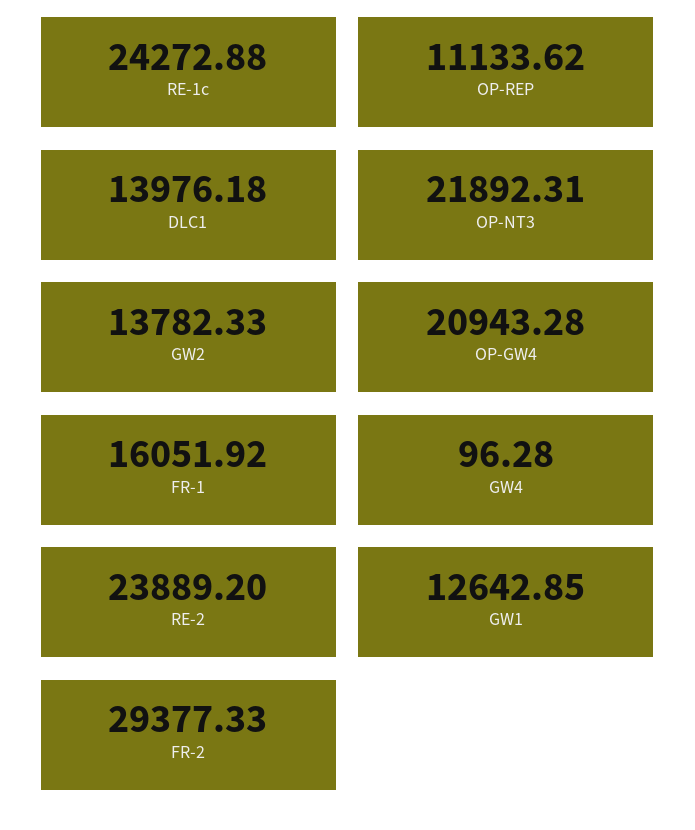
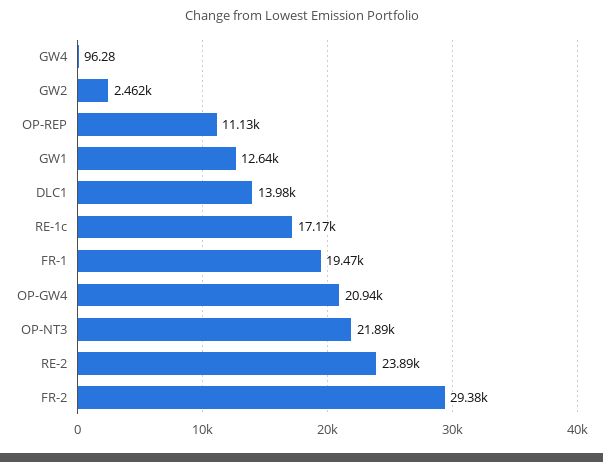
  {
-   "RE-1c": 24272.88,
+   "RE-1c": 17170,
    "OP-REP": 11133.62,
    "DLC1": 13976.18,
    "OP-NT3": 21892.31,
-   "GW2": 13782.33,
+   "GW2": 2462,
    "OP-GW4": 20943.28,
-   "FR-1": 16051.92,
+   "FR-1": 19470,
    "GW4": 96.28,
    "RE-2": 23889.2,
    "GW1": 12642.85,
    "FR-2": 29377.33
  }

